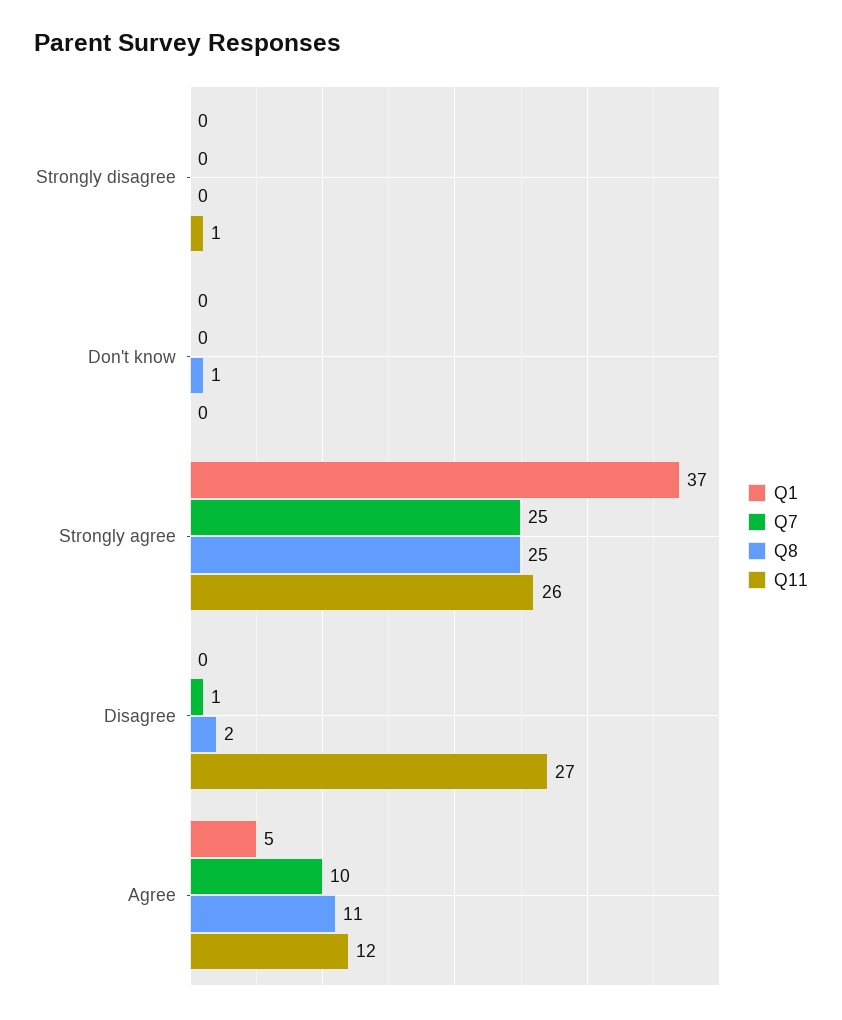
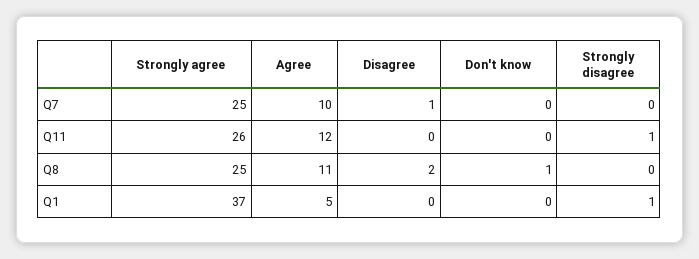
  {
    "Q1": {
-     "Strongly disagree": 0,
+     "Strongly disagree": 1,
      "Don't know": 0,
      "Strongly agree": 37,
      "Disagree": 0,
      "Agree": 5
    },
    "Q7": {
      "Strongly disagree": 0,
      "Don't know": 0,
      "Strongly agree": 25,
      "Disagree": 1,
      "Agree": 10
    },
    "Q8": {
      "Strongly disagree": 0,
      "Don't know": 1,
      "Strongly agree": 25,
      "Disagree": 2,
      "Agree": 11
    },
    "Q11": {
      "Strongly disagree": 1,
      "Don't know": 0,
      "Strongly agree": 26,
-     "Disagree": 27,
+     "Disagree": 0,
      "Agree": 12
    }
  }

